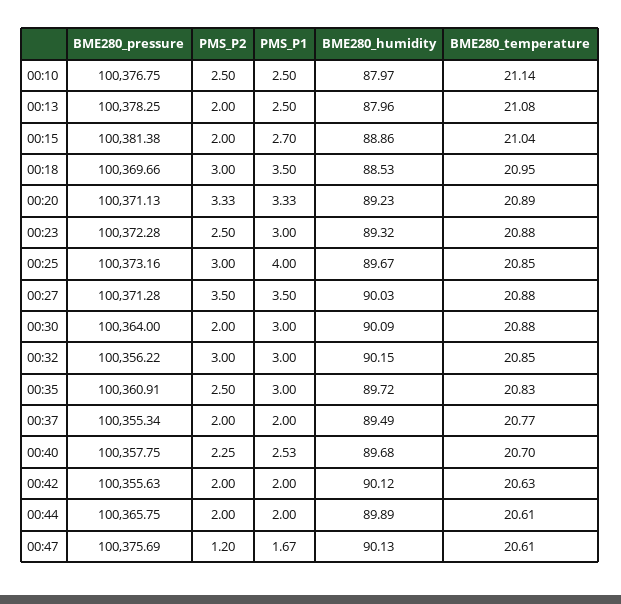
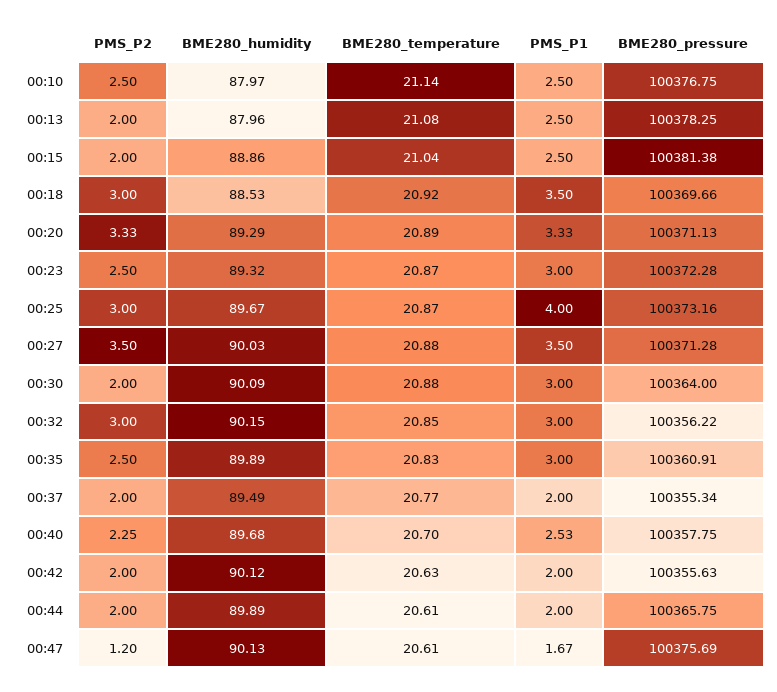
  {
    "BME280_pressure": {
      "00:10": 100376.75,
      "00:13": 100378.25,
      "00:15": 100381.38,
      "00:18": 100369.66,
      "00:20": 100371.13,
      "00:23": 100372.28,
      "00:25": 100373.16,
      "00:27": 100371.28,
      "00:30": 100364,
      "00:32": 100356.22,
      "00:35": 100360.91,
      "00:37": 100355.34,
      "00:40": 100357.75,
      "00:42": 100355.63,
      "00:44": 100365.75,
      "00:47": 100375.69
    },
    "PMS_P2": {
      "00:10": 2.5,
      "00:13": 2,
      "00:15": 2,
      "00:18": 3,
      "00:20": 3.33,
      "00:23": 2.5,
      "00:25": 3,
      "00:27": 3.5,
      "00:30": 2,
      "00:32": 3,
      "00:35": 2.5,
      "00:37": 2,
      "00:40": 2.25,
      "00:42": 2,
      "00:44": 2,
      "00:47": 1.2
    },
    "PMS_P1": {
      "00:10": 2.5,
      "00:13": 2.5,
-     "00:15": 2.7,
+     "00:15": 2.5,
      "00:18": 3.5,
      "00:20": 3.33,
      "00:23": 3,
      "00:25": 4,
      "00:27": 3.5,
      "00:30": 3,
      "00:32": 3,
      "00:35": 3,
      "00:37": 2,
      "00:40": 2.53,
      "00:42": 2,
      "00:44": 2,
      "00:47": 1.67
    },
    "BME280_humidity": {
      "00:10": 87.97,
      "00:13": 87.96,
      "00:15": 88.86,
      "00:18": 88.53,
-     "00:20": 89.23,
+     "00:20": 89.29,
      "00:23": 89.32,
      "00:25": 89.67,
      "00:27": 90.03,
      "00:30": 90.09,
      "00:32": 90.15,
-     "00:35": 89.72,
+     "00:35": 89.89,
      "00:37": 89.49,
      "00:40": 89.68,
      "00:42": 90.12,
      "00:44": 89.89,
      "00:47": 90.13
    },
    "BME280_temperature": {
      "00:10": 21.14,
      "00:13": 21.08,
      "00:15": 21.04,
-     "00:18": 20.95,
+     "00:18": 20.92,
      "00:20": 20.89,
-     "00:23": 20.88,
+     "00:23": 20.87,
-     "00:25": 20.85,
+     "00:25": 20.87,
      "00:27": 20.88,
      "00:30": 20.88,
      "00:32": 20.85,
      "00:35": 20.83,
      "00:37": 20.77,
      "00:40": 20.7,
      "00:42": 20.63,
      "00:44": 20.61,
      "00:47": 20.61
    }
  }

